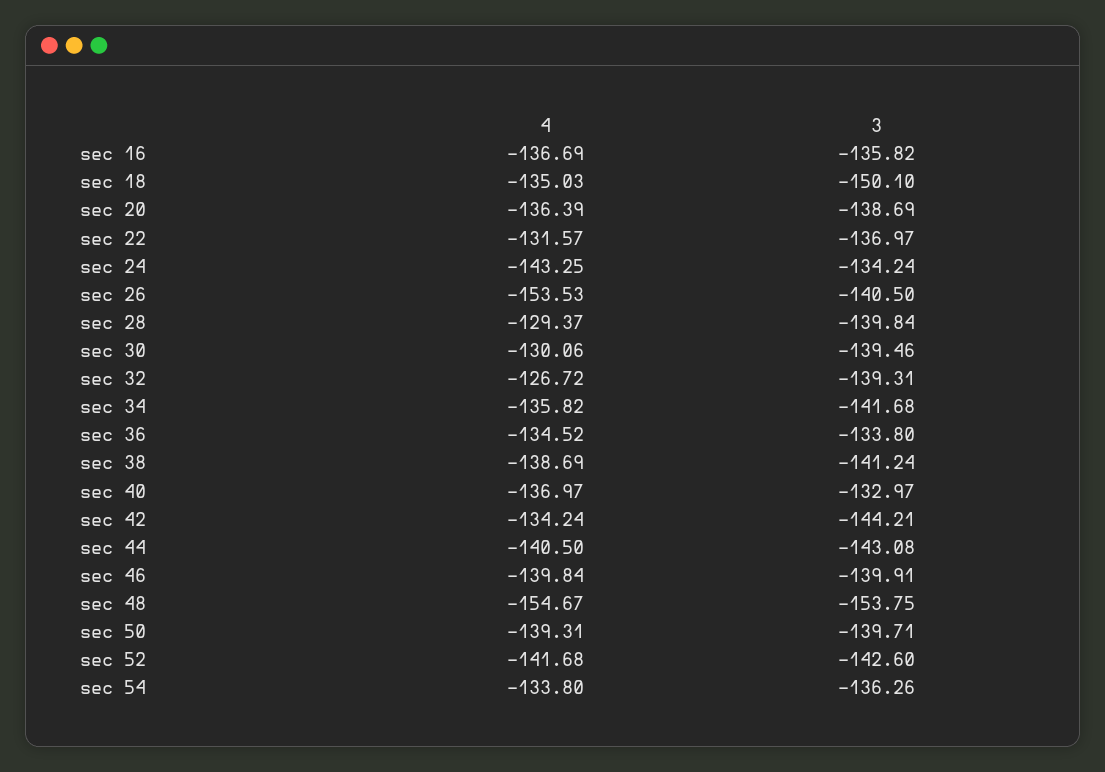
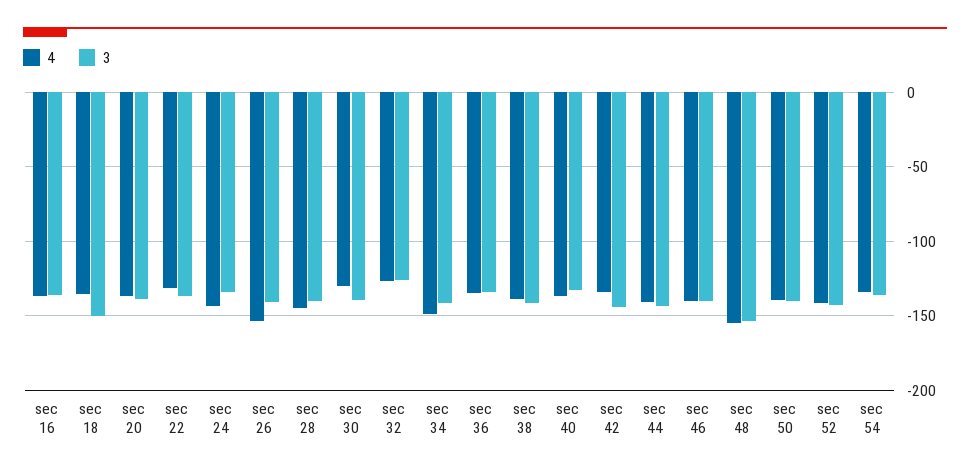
  {
    "4": {
      "sec 16": -136.69,
      "sec 18": -135.03,
      "sec 20": -136.39,
      "sec 22": -131.57,
      "sec 24": -143.25,
      "sec 26": -153.53,
-     "sec 28": -129.37,
+     "sec 28": -145,
      "sec 30": -130.06,
      "sec 32": -126.72,
-     "sec 34": -135.82,
+     "sec 34": -150,
      "sec 36": -134.52,
      "sec 38": -138.69,
      "sec 40": -136.97,
      "sec 42": -134.24,
      "sec 44": -140.5,
      "sec 46": -139.84,
      "sec 48": -154.67,
      "sec 50": -139.31,
      "sec 52": -141.68,
      "sec 54": -133.8
    },
    "3": {
      "sec 16": -135.82,
      "sec 18": -150.1,
      "sec 20": -138.69,
      "sec 22": -136.97,
      "sec 24": -134.24,
      "sec 26": -140.5,
      "sec 28": -139.84,
      "sec 30": -139.46,
-     "sec 32": -139.31,
+     "sec 32": -125,
      "sec 34": -141.68,
      "sec 36": -133.8,
      "sec 38": -141.24,
      "sec 40": -132.97,
      "sec 42": -144.21,
      "sec 44": -143.08,
      "sec 46": -139.91,
      "sec 48": -153.75,
      "sec 50": -139.71,
      "sec 52": -142.6,
      "sec 54": -136.26
    }
  }

